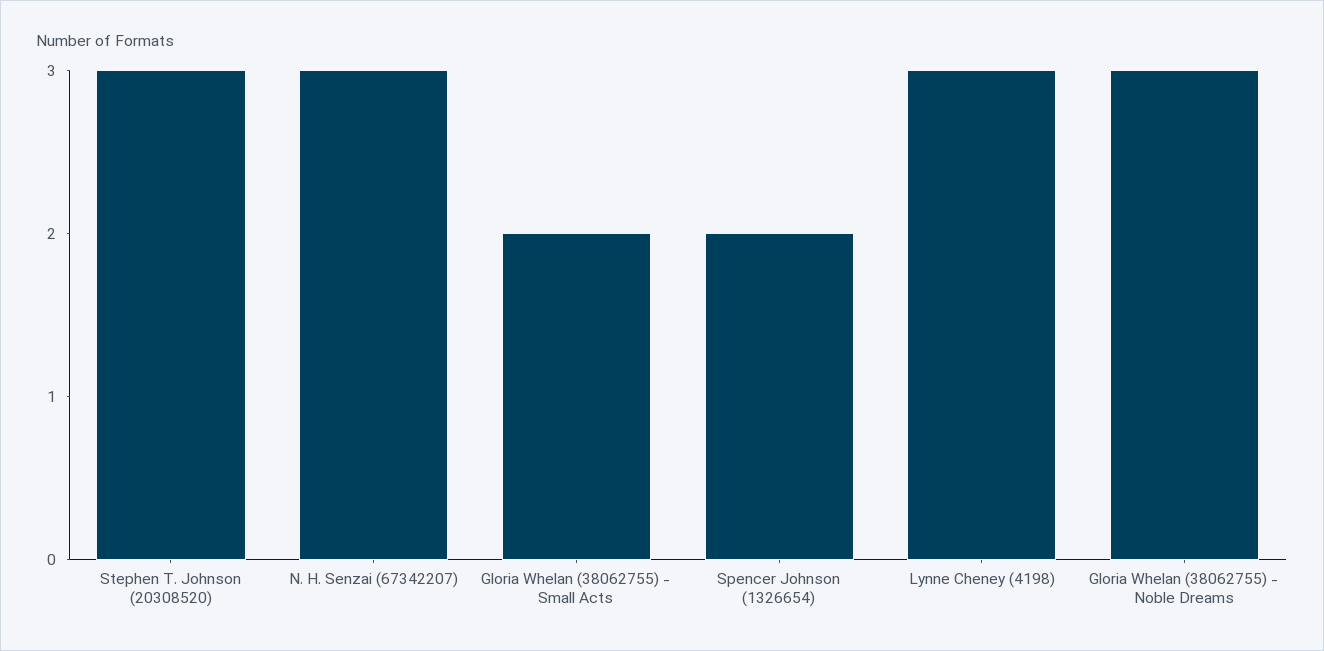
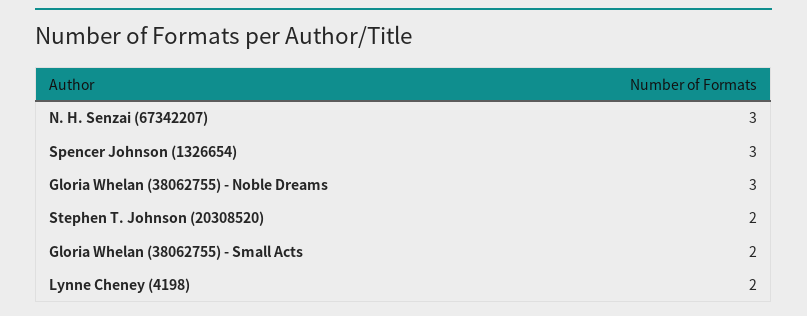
  {
-   "Stephen T. Johnson (20308520)": 3,
+   "Stephen T. Johnson (20308520)": 2,
    "N. H. Senzai (67342207)": 3,
    "Gloria Whelan (38062755) - Small Acts": 2,
-   "Spencer Johnson (1326654)": 2,
+   "Spencer Johnson (1326654)": 3,
-   "Lynne Cheney (4198)": 3,
+   "Lynne Cheney (4198)": 2,
    "Gloria Whelan (38062755) - Noble Dreams": 3
  }

